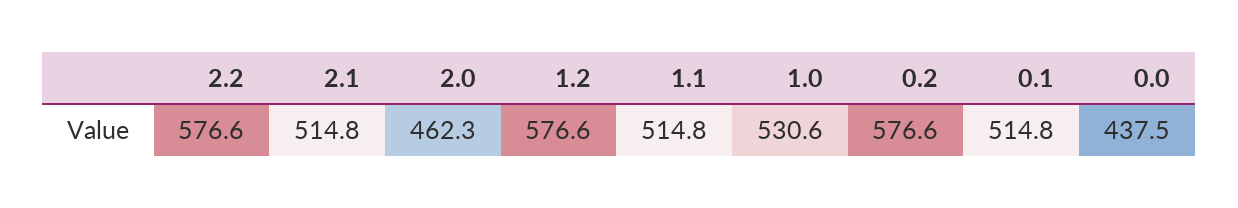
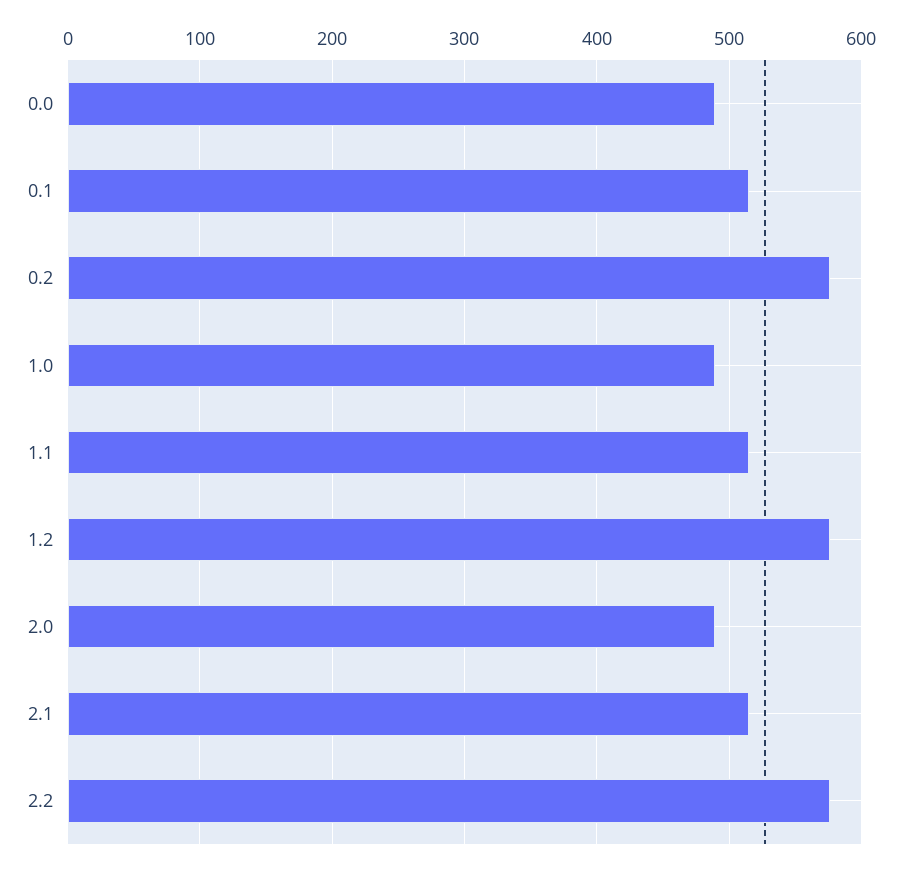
  {
    "2.2": 576.6,
    "2.1": 514.8,
-   "2.0": 462.3,
+   "2.0": 490,
    "1.2": 576.6,
    "1.1": 514.8,
-   "1.0": 530.6,
+   "1.0": 490,
    "0.2": 576.6,
    "0.1": 514.8,
-   "0.0": 437.5
+   "0.0": 490
  }

